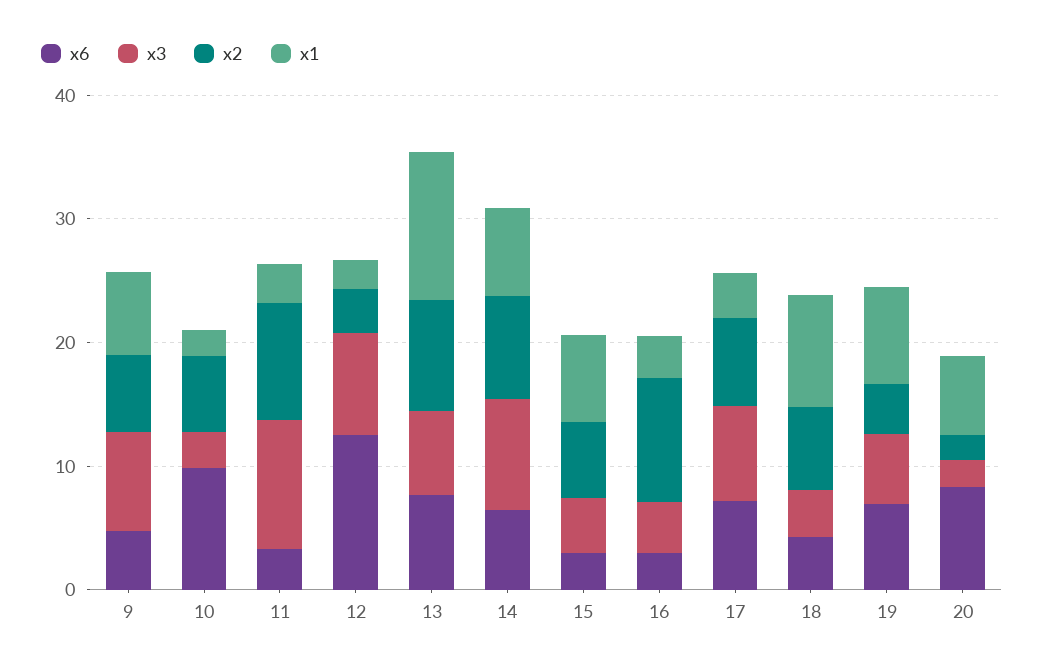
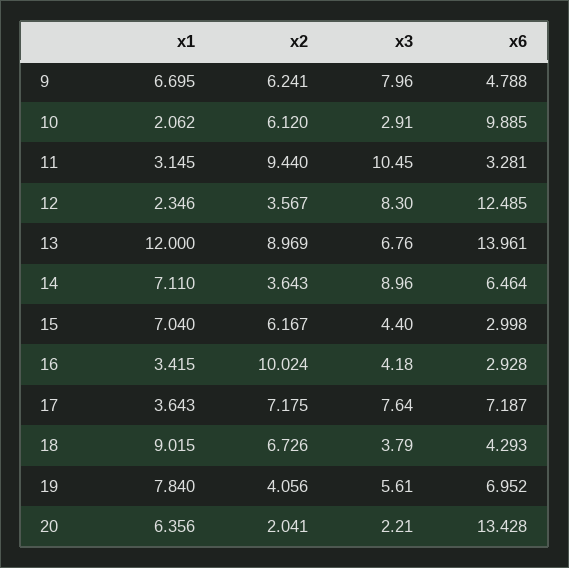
  {
    "x6": {
      "9": 4.788,
      "10": 9.885,
      "11": 3.281,
      "12": 12.485,
-     "13": 8,
+     "13": 13.961,
      "14": 6.464,
      "15": 2.998,
      "16": 2.928,
      "17": 7.187,
      "18": 4.293,
      "19": 6.952,
-     "20": 8
+     "20": 13.428
    },
    "x3": {
      "9": 7.96,
      "10": 2.91,
      "11": 10.45,
      "12": 8.3,
      "13": 6.76,
      "14": 8.96,
      "15": 4.4,
      "16": 4.18,
      "17": 7.64,
      "18": 3.79,
      "19": 5.61,
      "20": 2.21
    },
    "x2": {
      "9": 6.241,
      "10": 6.12,
      "11": 9.44,
      "12": 3.567,
      "13": 8.969,
-     "14": 8,
+     "14": 3.643,
      "15": 6.167,
      "16": 10.024,
      "17": 7.175,
      "18": 6.726,
      "19": 4.056,
      "20": 2.041
    },
    "x1": {
      "9": 6.695,
      "10": 2.062,
      "11": 3.145,
      "12": 2.346,
      "13": 12,
      "14": 7.11,
      "15": 7.04,
      "16": 3.415,
      "17": 3.643,
      "18": 9.015,
      "19": 7.84,
      "20": 6.356
    }
  }

